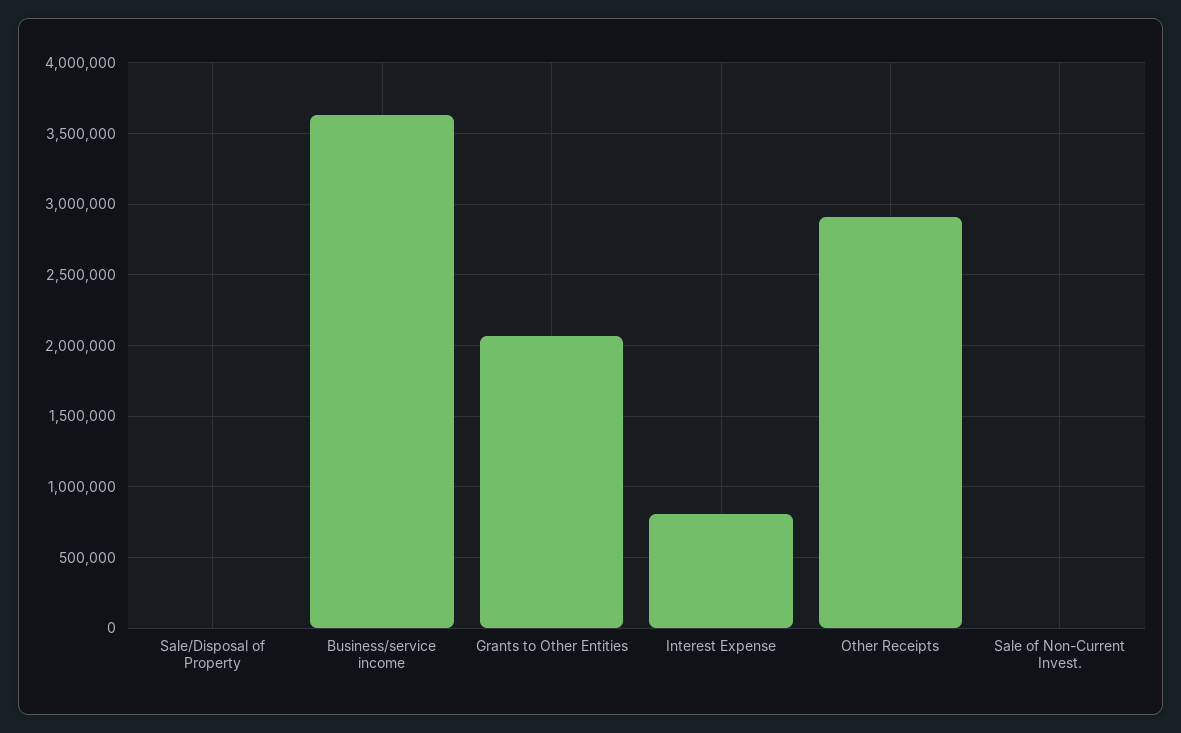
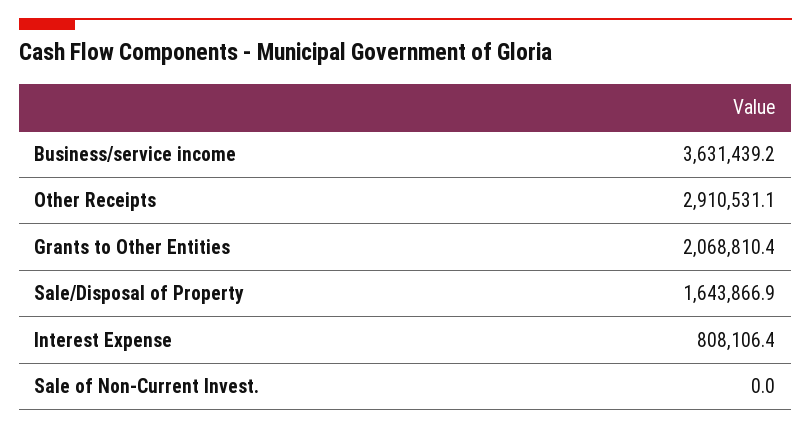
  {
-   "Sale/Disposal of Property": 0,
+   "Sale/Disposal of Property": 1643866.9,
    "Business/service income": 3631439.2,
    "Grants to Other Entities": 2068810.4,
    "Interest Expense": 808106.4,
    "Other Receipts": 2910531.1,
    "Sale of Non-Current Invest.": 0
  }

